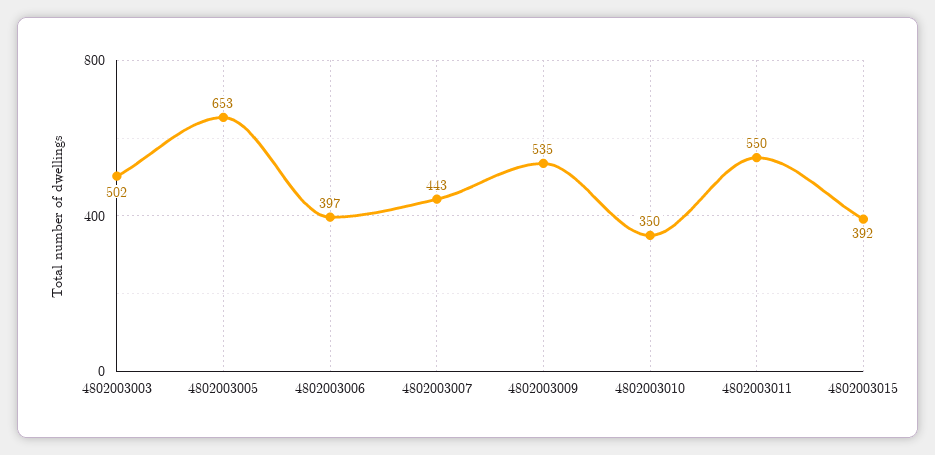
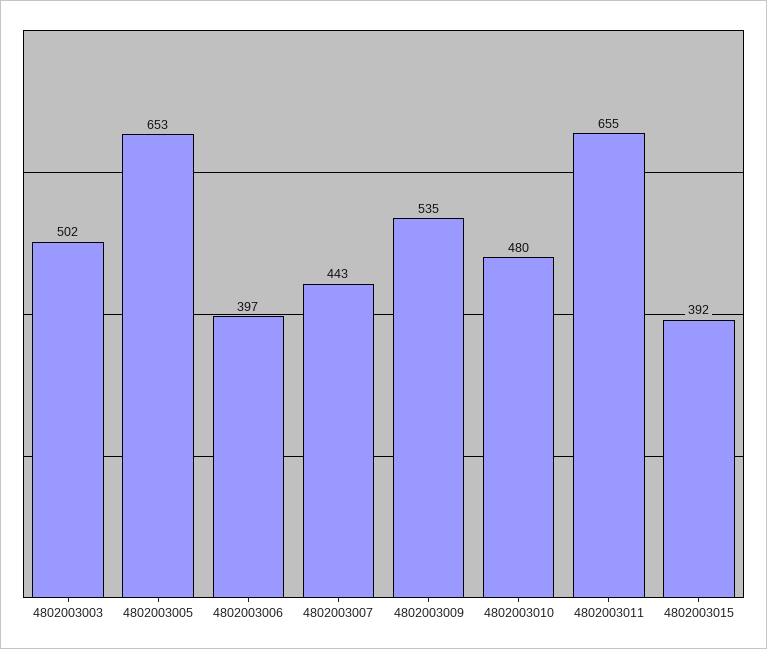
  {
    "4802003003": 502,
    "4802003005": 653,
    "4802003006": 397,
    "4802003007": 443,
    "4802003009": 535,
-   "4802003010": 350,
+   "4802003010": 480,
-   "4802003011": 550,
+   "4802003011": 655,
    "4802003015": 392
  }

